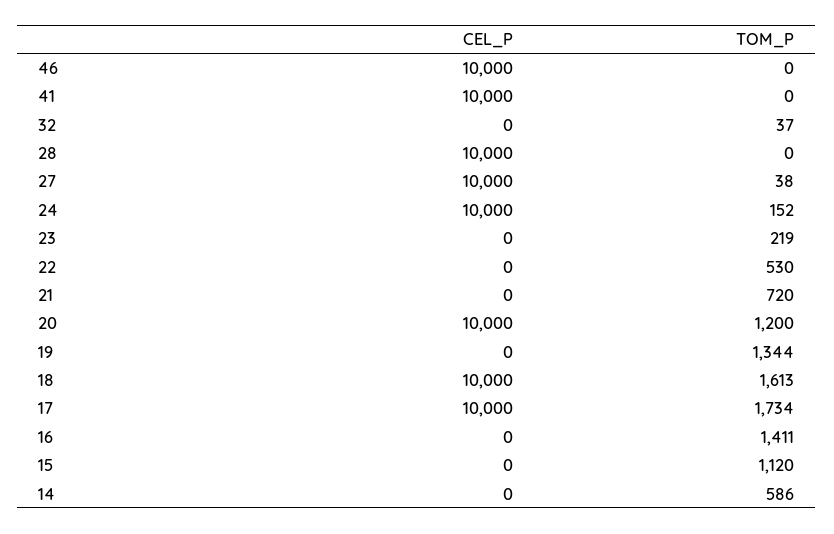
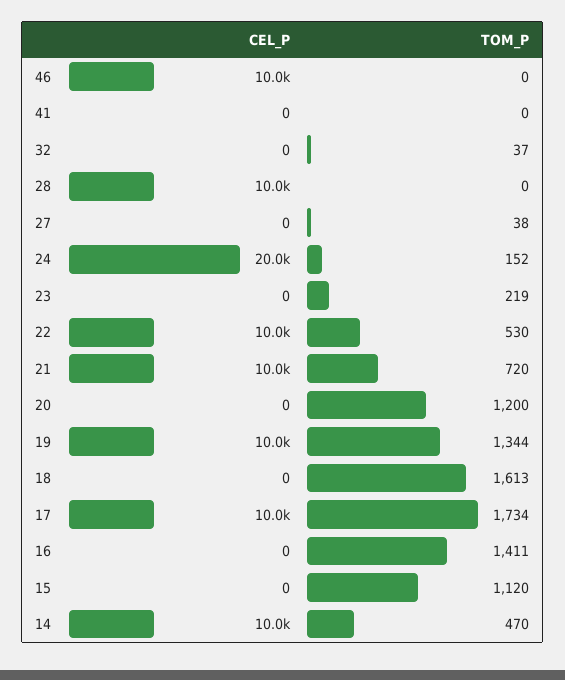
  {
    "CEL_P": {
      "46": 10000,
-     "41": 10000,
+     "41": 0,
      "32": 0,
      "28": 10000,
-     "27": 10000,
+     "27": 0,
-     "24": 10000,
+     "24": 20000,
      "23": 0,
-     "22": 0,
+     "22": 10000,
-     "21": 0,
+     "21": 10000,
-     "20": 10000,
+     "20": 0,
-     "19": 0,
+     "19": 10000,
-     "18": 10000,
+     "18": 0,
      "17": 10000,
      "16": 0,
      "15": 0,
-     "14": 0
+     "14": 10000
    },
    "TOM_P": {
      "46": 0,
      "41": 0,
      "32": 37,
      "28": 0,
      "27": 38,
      "24": 152,
      "23": 219,
      "22": 530,
      "21": 720,
      "20": 1200,
      "19": 1344,
      "18": 1613,
      "17": 1734,
      "16": 1411,
      "15": 1120,
-     "14": 586
+     "14": 470
    }
  }

